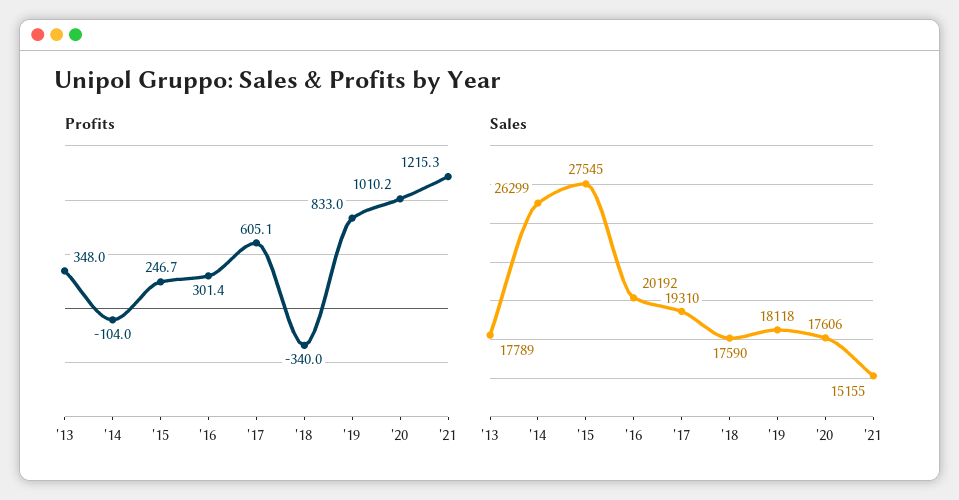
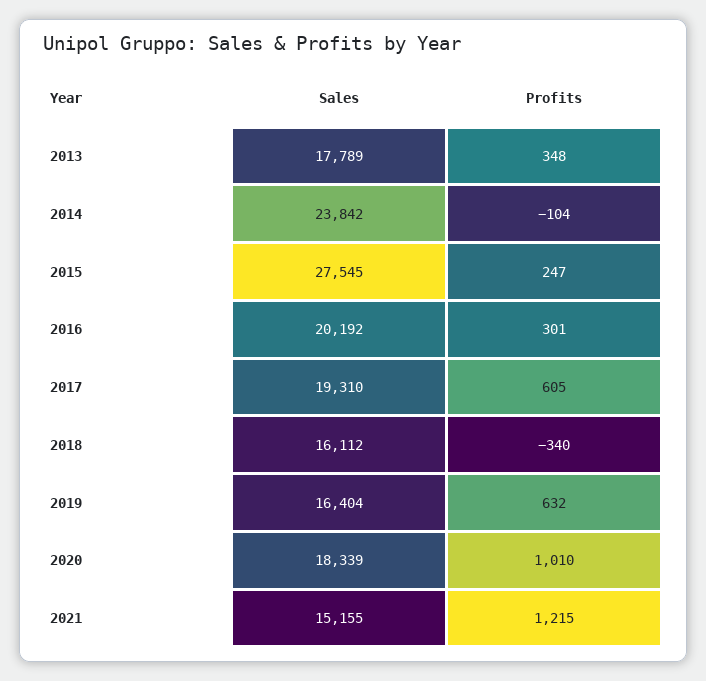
  {
    "Profits": {
      "'13": 348,
      "'14": -104,
      "'15": 246.7,
      "'16": 301.4,
      "'17": 605.1,
      "'18": -340,
-     "'19": 833,
+     "'19": 632,
      "'20": 1010.2,
      "'21": 1215.3
    },
    "Sales": {
      "'13": 17789,
-     "'14": 26299,
+     "'14": 23842,
      "'15": 27545,
      "'16": 20192,
      "'17": 19310,
-     "'18": 17590,
+     "'18": 16112,
-     "'19": 18118,
+     "'19": 16404,
-     "'20": 17606,
+     "'20": 18339,
      "'21": 15155
    }
  }

